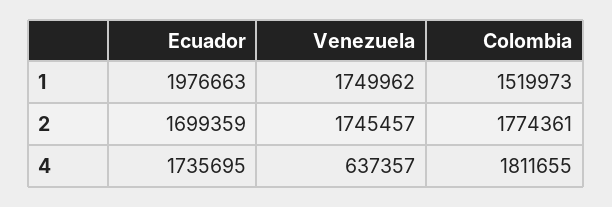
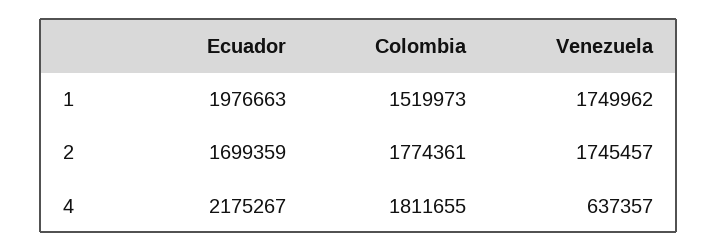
  {
    "Ecuador": {
      "1": 1976663,
      "2": 1699359,
-     "4": 1735695
+     "4": 2175267
    },
    "Venezuela": {
      "1": 1749962,
      "2": 1745457,
      "4": 637357
    },
    "Colombia": {
      "1": 1519973,
      "2": 1774361,
      "4": 1811655
    }
  }

